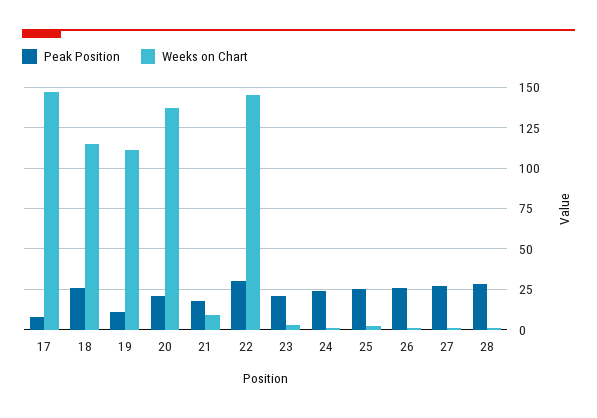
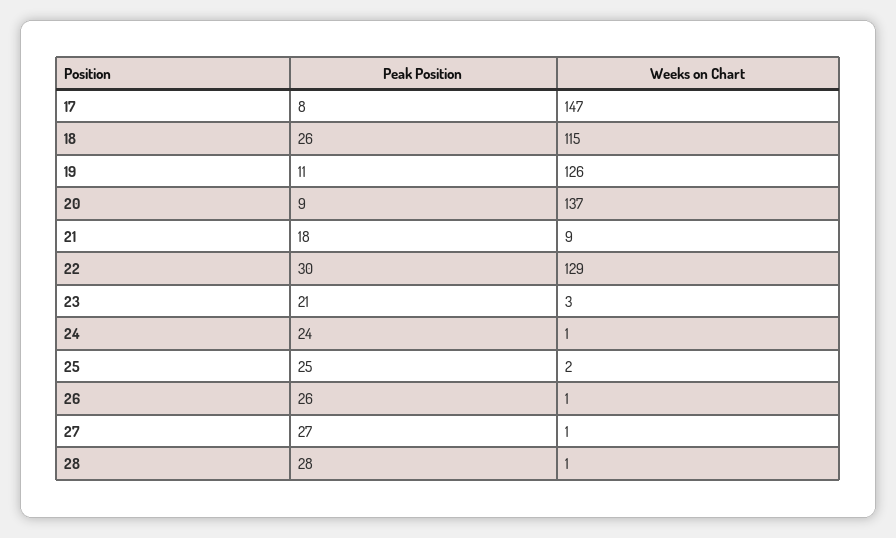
  {
    "Peak Position": {
      "17": 8,
      "18": 26,
      "19": 11,
-     "20": 20,
+     "20": 9,
      "21": 18,
      "22": 30,
      "23": 21,
      "24": 24,
      "25": 25,
      "26": 26,
      "27": 27,
      "28": 28
    },
    "Weeks on Chart": {
      "17": 147,
      "18": 115,
-     "19": 110,
+     "19": 126,
      "20": 137,
      "21": 9,
-     "22": 145,
+     "22": 129,
      "23": 3,
      "24": 1,
      "25": 2,
      "26": 1,
      "27": 1,
      "28": 1
    }
  }

